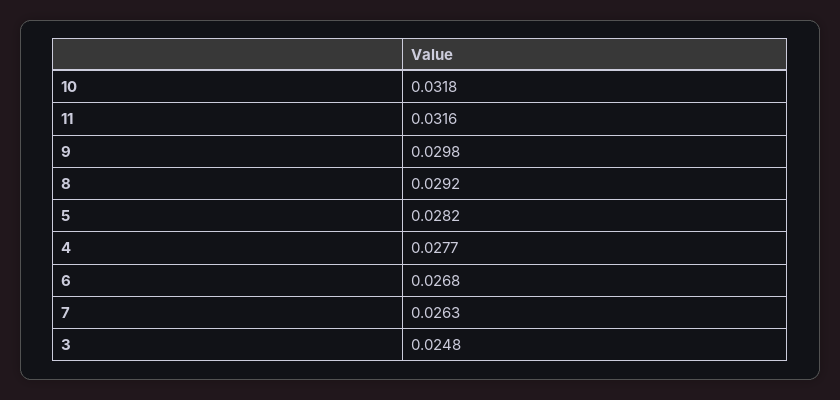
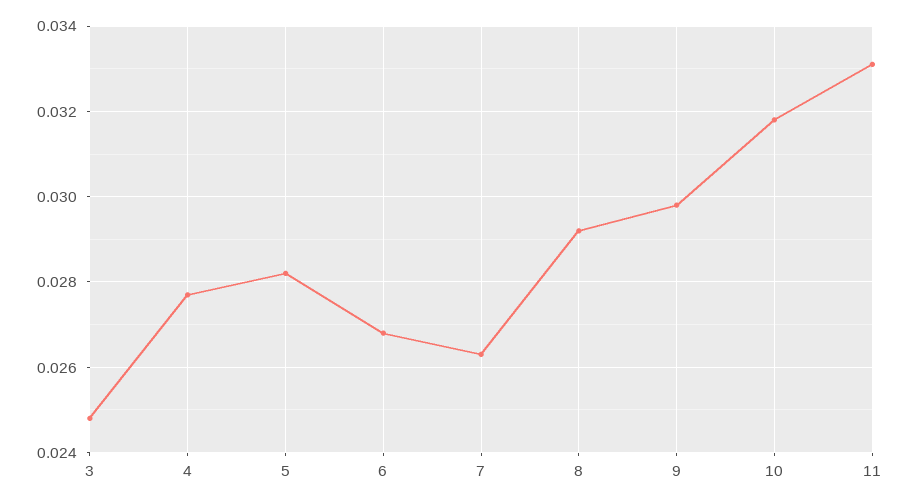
  {
    "10": 0.0318,
-   "11": 0.0316,
+   "11": 0.033,
    "9": 0.0298,
    "8": 0.0292,
    "5": 0.0282,
    "4": 0.0277,
    "6": 0.0268,
    "7": 0.0263,
    "3": 0.0248
  }

